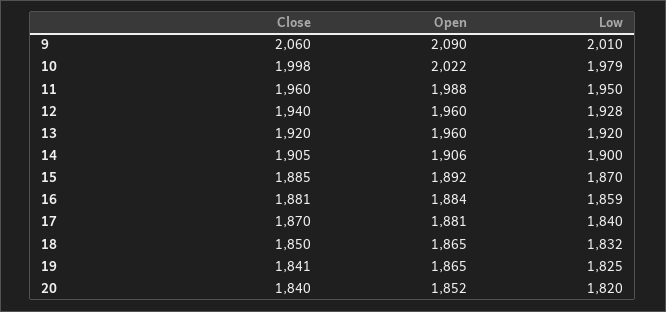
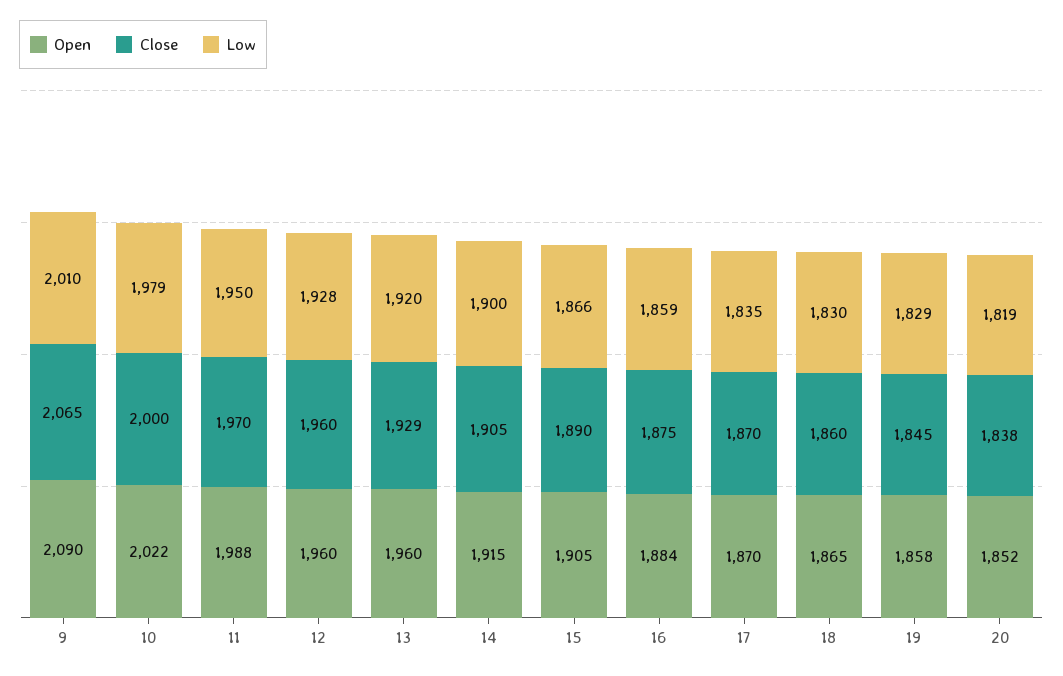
  {
    "Close": {
-     "9": 2060,
+     "9": 2065,
-     "10": 1998,
+     "10": 2000,
-     "11": 1960,
+     "11": 1970,
-     "12": 1940,
+     "12": 1960,
-     "13": 1920,
+     "13": 1929,
      "14": 1905,
-     "15": 1885,
+     "15": 1890,
-     "16": 1881,
+     "16": 1875,
      "17": 1870,
-     "18": 1850,
+     "18": 1860,
-     "19": 1841,
+     "19": 1845,
-     "20": 1840
+     "20": 1838
    },
    "Open": {
      "9": 2090,
      "10": 2022,
      "11": 1988,
      "12": 1960,
      "13": 1960,
-     "14": 1906,
+     "14": 1915,
-     "15": 1892,
+     "15": 1905,
      "16": 1884,
-     "17": 1881,
+     "17": 1870,
      "18": 1865,
-     "19": 1865,
+     "19": 1858,
      "20": 1852
    },
    "Low": {
      "9": 2010,
      "10": 1979,
      "11": 1950,
      "12": 1928,
      "13": 1920,
      "14": 1900,
-     "15": 1870,
+     "15": 1866,
      "16": 1859,
-     "17": 1840,
+     "17": 1835,
-     "18": 1832,
+     "18": 1830,
-     "19": 1825,
+     "19": 1829,
-     "20": 1820
+     "20": 1819
    }
  }

